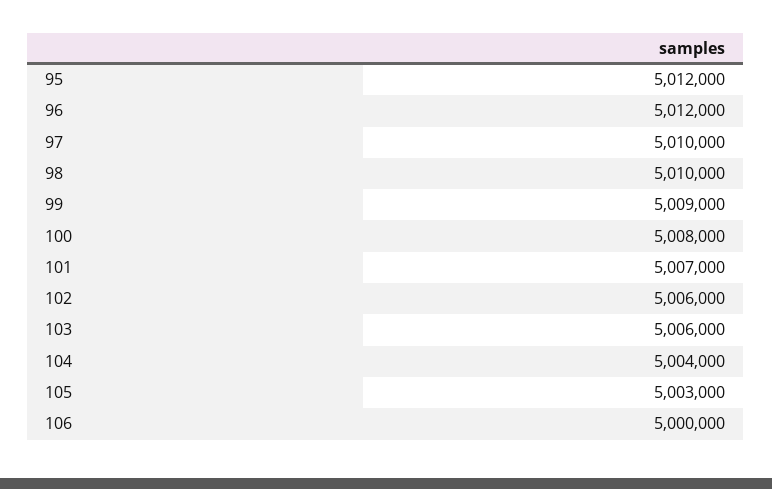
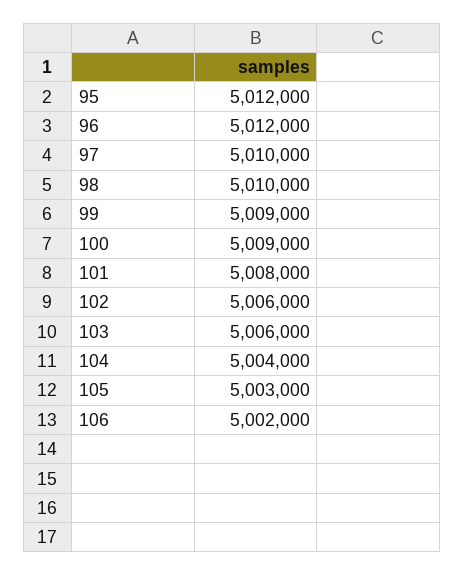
  {
    "95": 5012000,
    "96": 5012000,
    "97": 5010000,
    "98": 5010000,
    "99": 5009000,
-   "100": 5008000,
+   "100": 5009000,
-   "101": 5007000,
+   "101": 5008000,
    "102": 5006000,
    "103": 5006000,
    "104": 5004000,
    "105": 5003000,
-   "106": 5000000
+   "106": 5002000
  }

